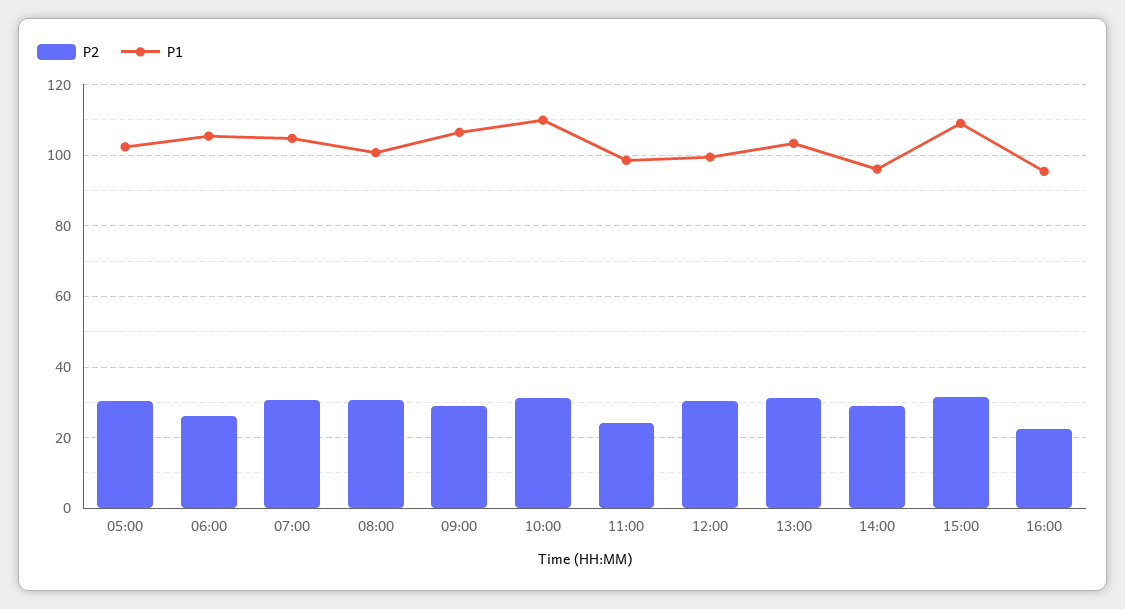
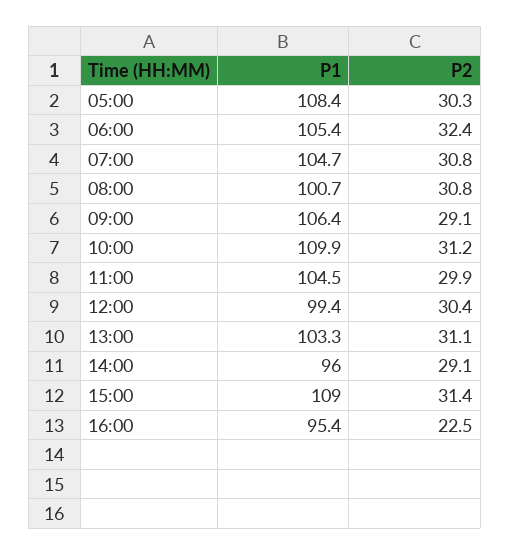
  {
    "P2": {
      "05:00": 30.3,
-     "06:00": 26,
+     "06:00": 32.4,
      "07:00": 30.8,
      "08:00": 30.8,
      "09:00": 29.1,
      "10:00": 31.2,
-     "11:00": 24,
+     "11:00": 29.9,
      "12:00": 30.4,
      "13:00": 31.1,
      "14:00": 29.1,
      "15:00": 31.4,
      "16:00": 22.5
    },
    "P1": {
-     "05:00": 102,
+     "05:00": 108.4,
      "06:00": 105.4,
      "07:00": 104.7,
      "08:00": 100.7,
      "09:00": 106.4,
      "10:00": 109.9,
-     "11:00": 98,
+     "11:00": 104.5,
      "12:00": 99.4,
      "13:00": 103.3,
      "14:00": 96,
      "15:00": 109,
      "16:00": 95.4
    }
  }

